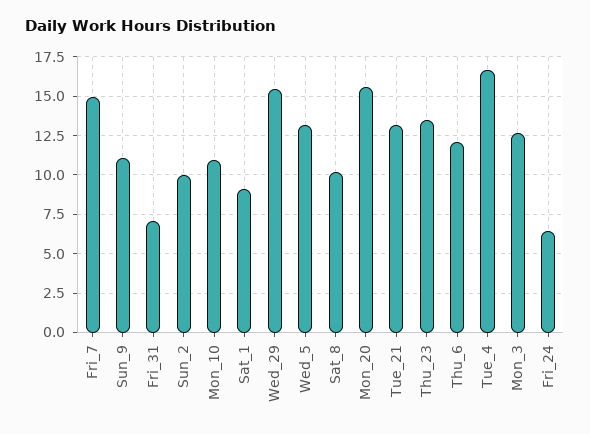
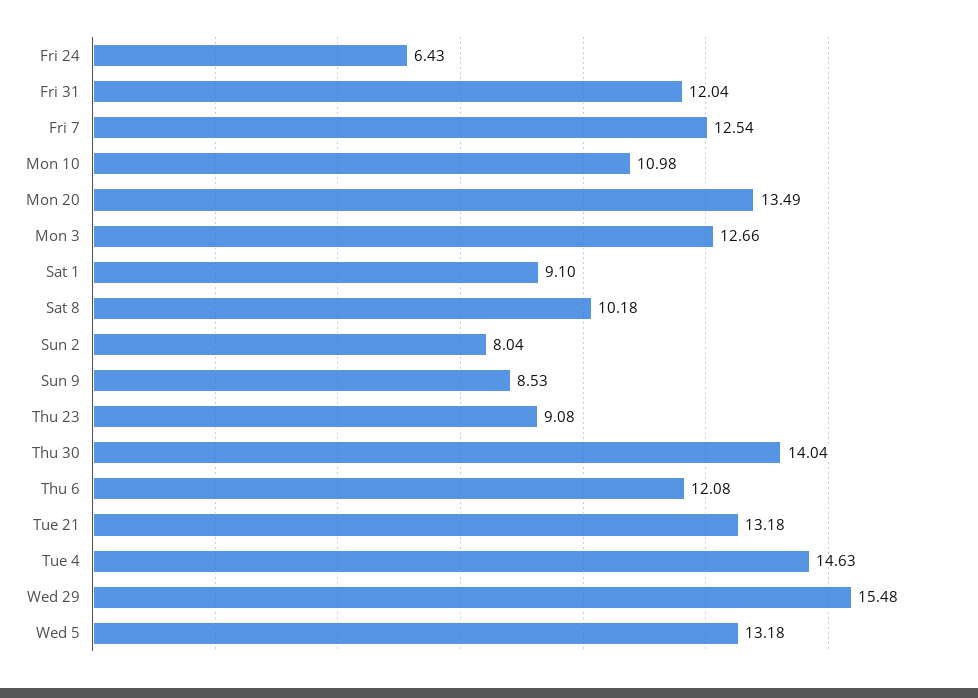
  {
-   "Fri_7": 15,
+   "Fri_7": 12.54,
-   "Sun_9": 11,
+   "Sun_9": 8.53,
-   "Fri_31": 7,
+   "Fri_31": 12.04,
-   "Sun_2": 10,
+   "Sun_2": 8.04,
    "Mon_10": 10.98,
    "Sat_1": 9.1,
    "Wed_29": 15.48,
    "Wed_5": 13.18,
    "Sat_8": 10.18,
-   "Mon_20": 15.5,
+   "Mon_20": 13.49,
    "Tue_21": 13.18,
-   "Thu_23": 13.5,
+   "Thu_23": 9.08,
    "Thu_6": 12.08,
-   "Tue_4": 16.5,
+   "Tue_4": 14.63,
    "Mon_3": 12.66,
-   "Fri_24": 6.43
+   "Fri_24": 6.43,
+   "Thu 30": 14.04
  }

